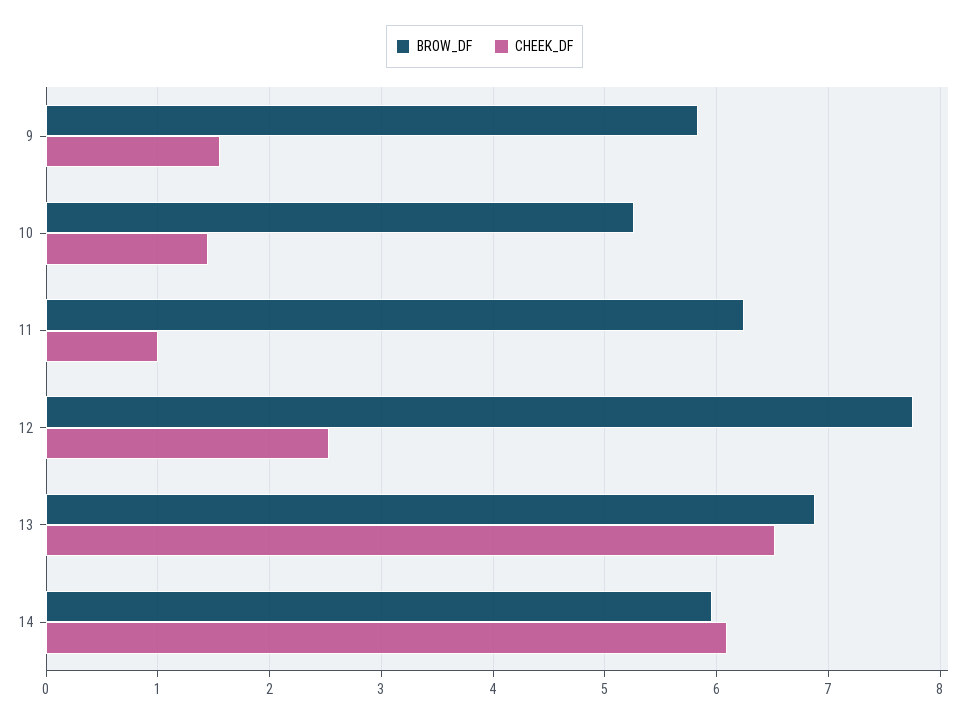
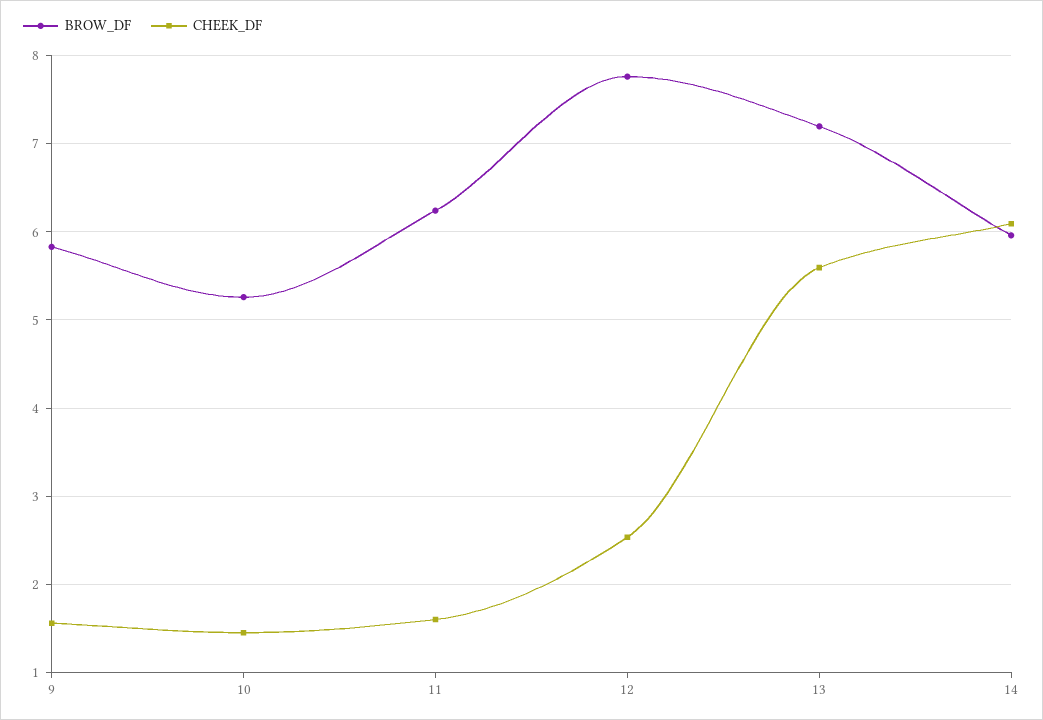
  {
    "BROW_DF": {
      "9": 5.8,
      "10": 5.3,
      "11": 6.2,
      "12": 7.8,
-     "13": 6.9,
+     "13": 7.2,
      "14": 6
    },
    "CHEEK_DF": {
      "9": 1.6,
      "10": 1.5,
-     "11": 1,
+     "11": 1.6,
      "12": 2.5,
-     "13": 6.5,
+     "13": 5.6,
      "14": 6.1
    }
  }

